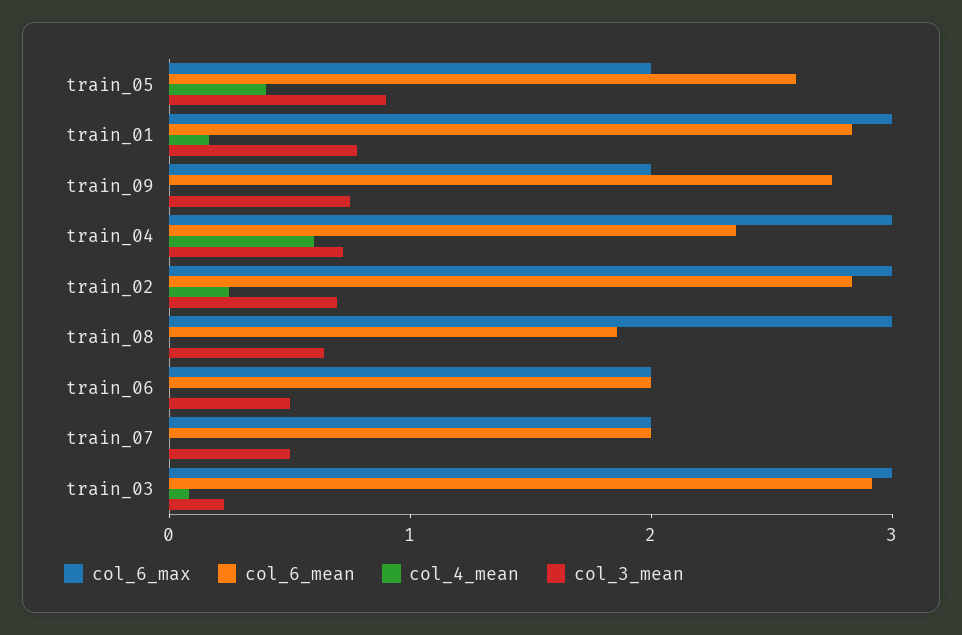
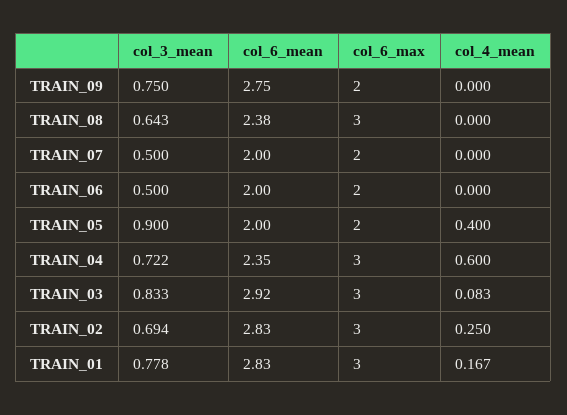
  {
    "col_6_max": {
      "train_05": 2,
      "train_01": 3,
      "train_09": 2,
      "train_04": 3,
      "train_02": 3,
      "train_08": 3,
      "train_06": 2,
      "train_07": 2,
      "train_03": 3
    },
    "col_6_mean": {
-     "train_05": 2.6,
+     "train_05": 2,
      "train_01": 2.83,
      "train_09": 2.75,
      "train_04": 2.35,
      "train_02": 2.83,
-     "train_08": 1.8,
+     "train_08": 2.38,
      "train_06": 2,
      "train_07": 2,
      "train_03": 2.92
    },
    "col_4_mean": {
      "train_05": 0.4,
      "train_01": 0.167,
      "train_09": 0,
      "train_04": 0.6,
      "train_02": 0.25,
      "train_08": 0,
      "train_06": 0,
      "train_07": 0,
      "train_03": 0.083
    },
    "col_3_mean": {
      "train_05": 0.9,
      "train_01": 0.778,
      "train_09": 0.75,
      "train_04": 0.722,
      "train_02": 0.694,
      "train_08": 0.643,
      "train_06": 0.5,
      "train_07": 0.5,
-     "train_03": 0.2
+     "train_03": 0.833
    }
  }

